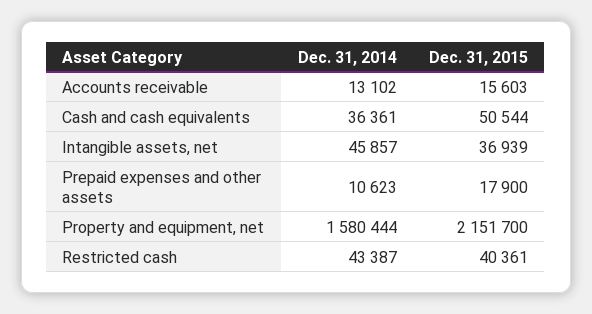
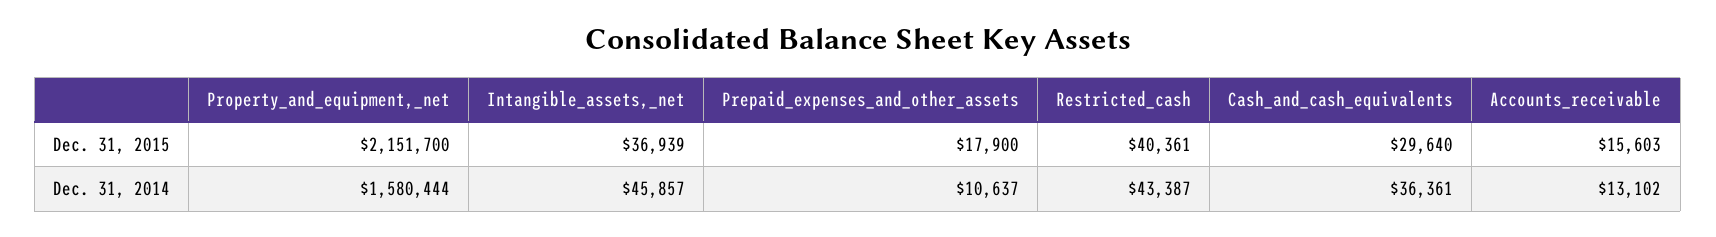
  {
    "Dec. 31, 2014": {
      "Accounts receivable": 13102,
      "Cash and cash equivalents": 36361,
      "Intangible assets, net": 45857,
-     "Prepaid expenses and other assets": 10623,
+     "Prepaid expenses and other assets": 10637,
      "Property and equipment, net": 1580444,
      "Restricted cash": 43387
    },
    "Dec. 31, 2015": {
      "Accounts receivable": 15603,
-     "Cash and cash equivalents": 50544,
+     "Cash and cash equivalents": 29640,
      "Intangible assets, net": 36939,
      "Prepaid expenses and other assets": 17900,
      "Property and equipment, net": 2151700,
      "Restricted cash": 40361
    }
  }

